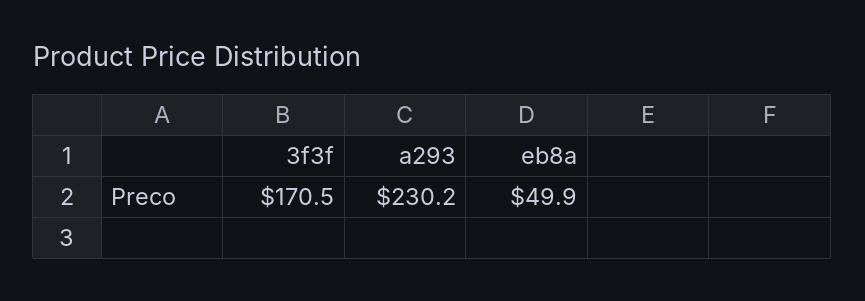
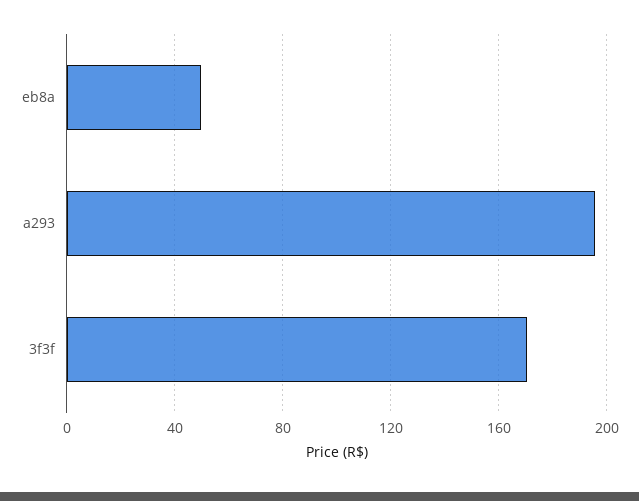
  {
    "3f3f": 170.5,
-   "a293": 230.2,
+   "a293": 195,
    "eb8a": 49.9
  }

